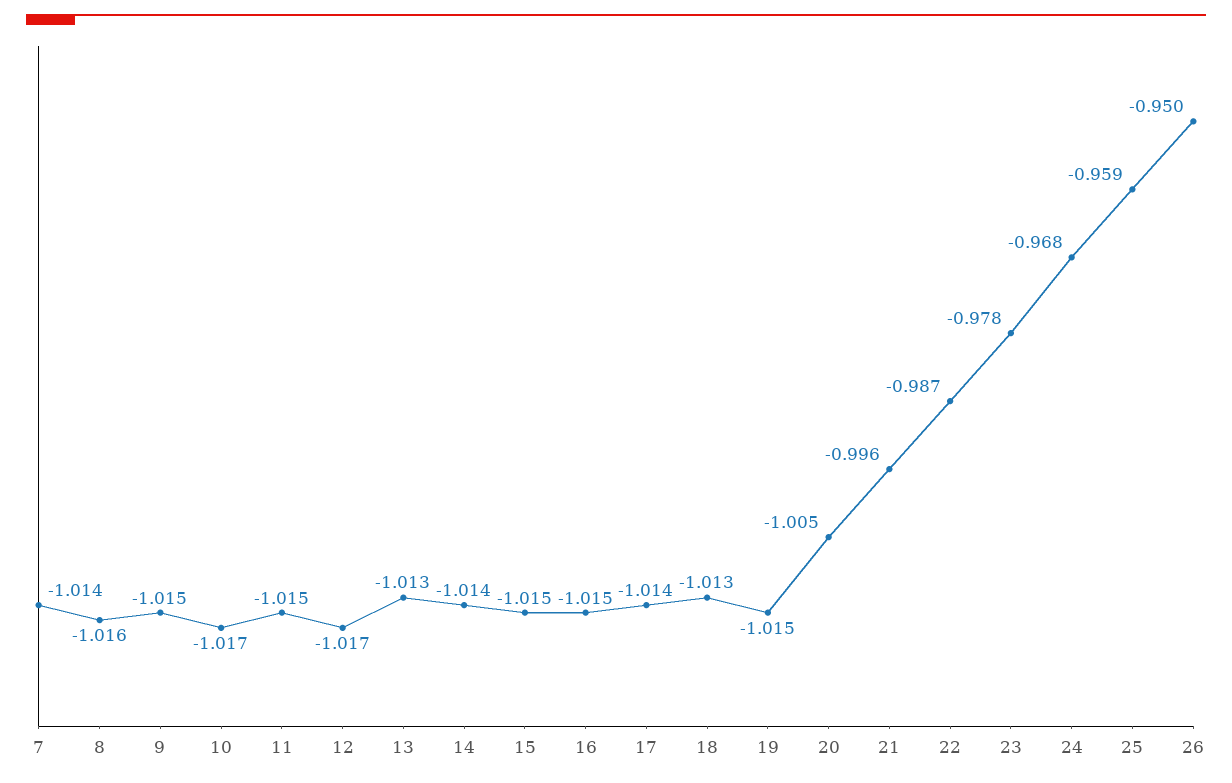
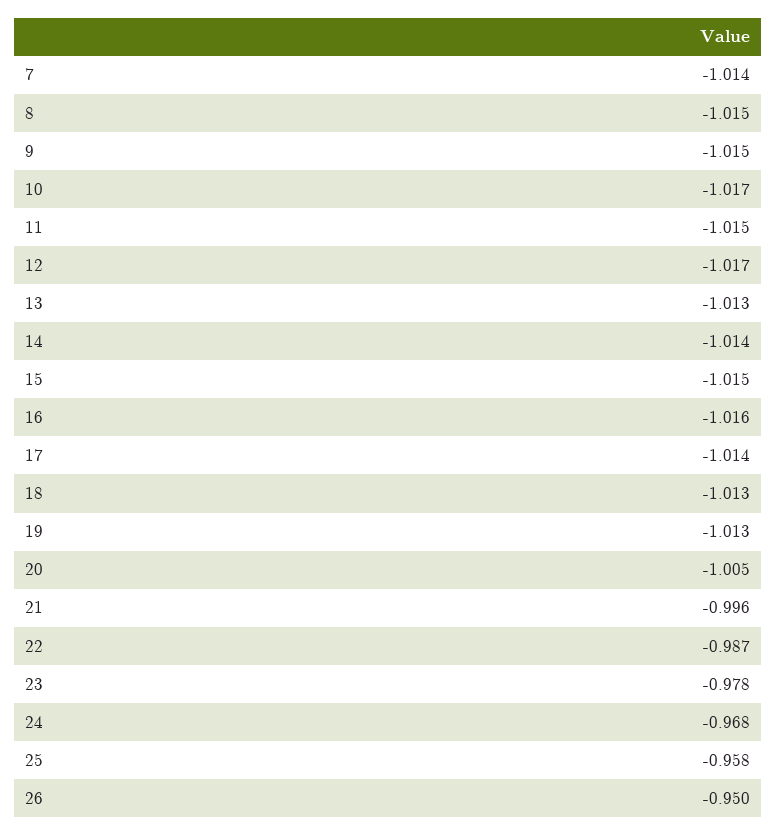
  {
    "7": -1.014,
-   "8": -1.016,
+   "8": -1.015,
    "9": -1.015,
    "10": -1.017,
    "11": -1.015,
    "12": -1.017,
    "13": -1.013,
    "14": -1.014,
    "15": -1.015,
-   "16": -1.015,
+   "16": -1.016,
    "17": -1.014,
    "18": -1.013,
-   "19": -1.015,
+   "19": -1.013,
    "20": -1.005,
    "21": -0.996,
    "22": -0.987,
    "23": -0.978,
    "24": -0.968,
-   "25": -0.959,
+   "25": -0.958,
    "26": -0.95
  }

